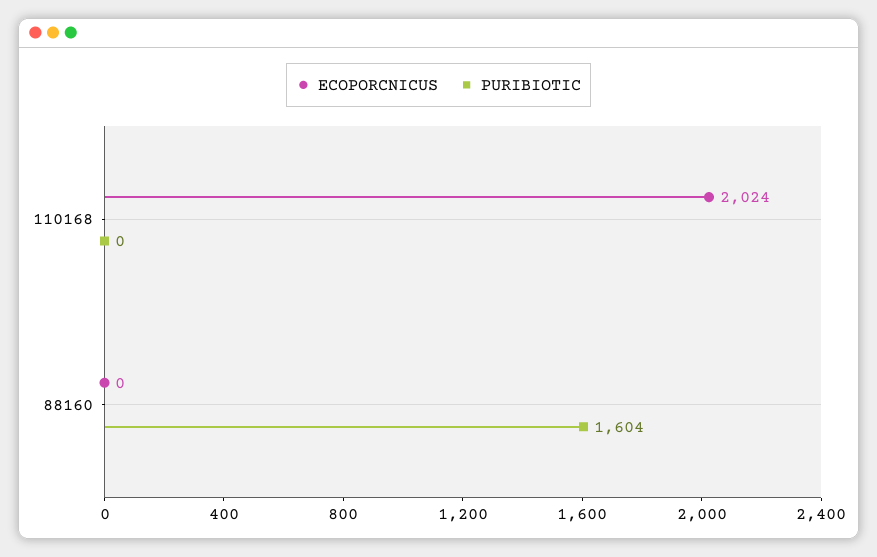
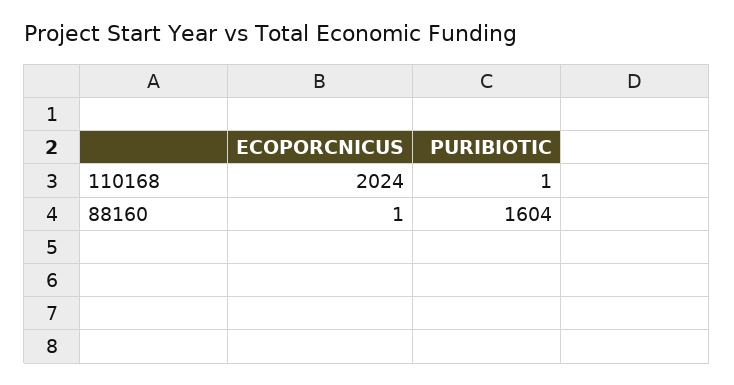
  {
    "ECOPORCNICUS": {
      "110168": 2024,
-     "88160": 0
+     "88160": 1
    },
    "PURIBIOTIC": {
-     "110168": 0,
+     "110168": 1,
      "88160": 1604
    }
  }

